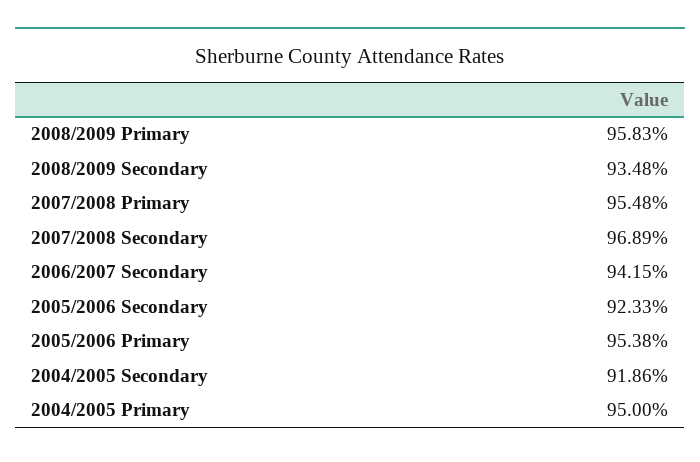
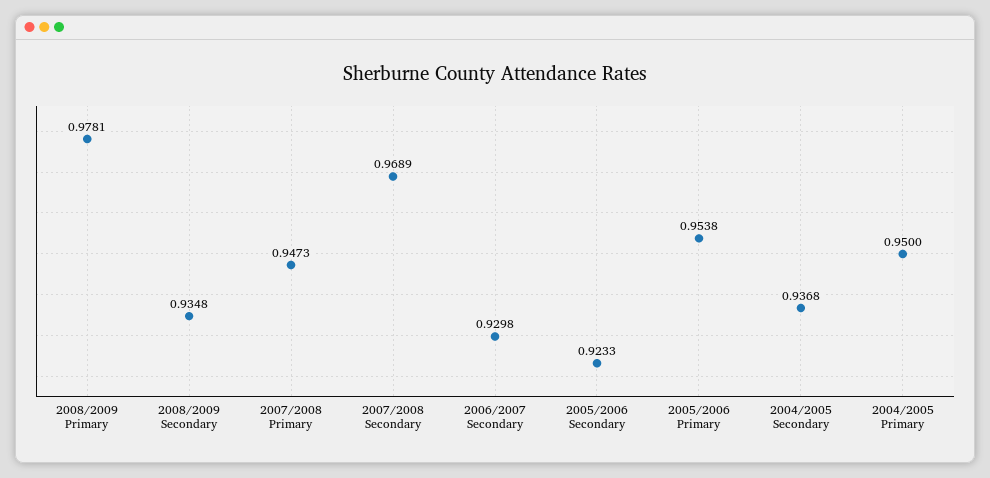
  {
-   "2008/2009 Primary": 0.9583,
+   "2008/2009 Primary": 0.9781,
    "2008/2009 Secondary": 0.9348,
-   "2007/2008 Primary": 0.9548,
+   "2007/2008 Primary": 0.9473,
    "2007/2008 Secondary": 0.9689,
-   "2006/2007 Secondary": 0.9415,
+   "2006/2007 Secondary": 0.9298,
    "2005/2006 Secondary": 0.9233,
    "2005/2006 Primary": 0.9538,
-   "2004/2005 Secondary": 0.9186,
+   "2004/2005 Secondary": 0.9368,
    "2004/2005 Primary": 0.95
  }

